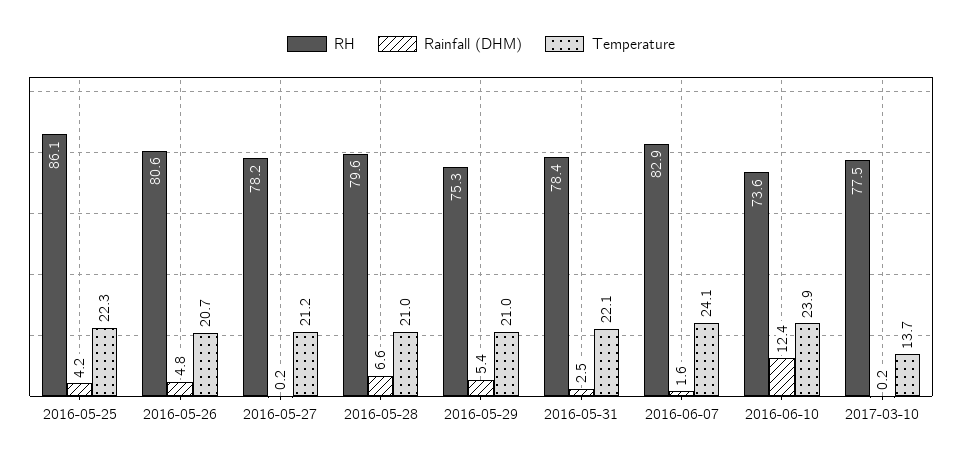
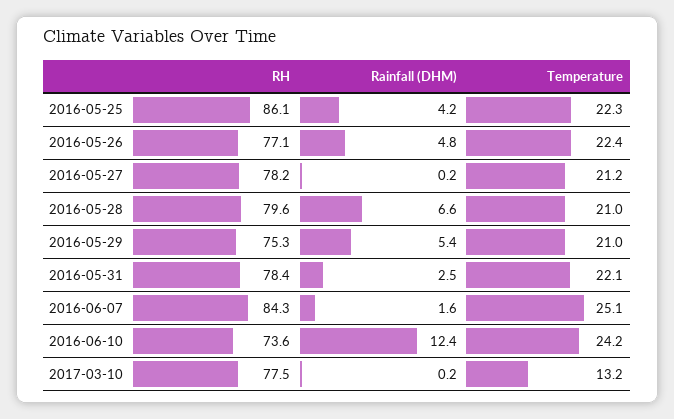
  {
    "RH": {
      "2016-05-25": 86.1,
-     "2016-05-26": 80.6,
+     "2016-05-26": 77.1,
      "2016-05-27": 78.2,
      "2016-05-28": 79.6,
      "2016-05-29": 75.3,
      "2016-05-31": 78.4,
-     "2016-06-07": 82.9,
+     "2016-06-07": 84.3,
      "2016-06-10": 73.6,
      "2017-03-10": 77.5
    },
    "Rainfall (DHM)": {
      "2016-05-25": 4.2,
      "2016-05-26": 4.8,
      "2016-05-27": 0.2,
      "2016-05-28": 6.6,
      "2016-05-29": 5.4,
      "2016-05-31": 2.5,
      "2016-06-07": 1.6,
      "2016-06-10": 12.4,
      "2017-03-10": 0.2
    },
    "Temperature": {
      "2016-05-25": 22.3,
-     "2016-05-26": 20.7,
+     "2016-05-26": 22.4,
      "2016-05-27": 21.2,
      "2016-05-28": 21,
      "2016-05-29": 21,
      "2016-05-31": 22.1,
-     "2016-06-07": 24.1,
+     "2016-06-07": 25.1,
-     "2016-06-10": 23.9,
+     "2016-06-10": 24.2,
-     "2017-03-10": 13.7
+     "2017-03-10": 13.2
    }
  }

